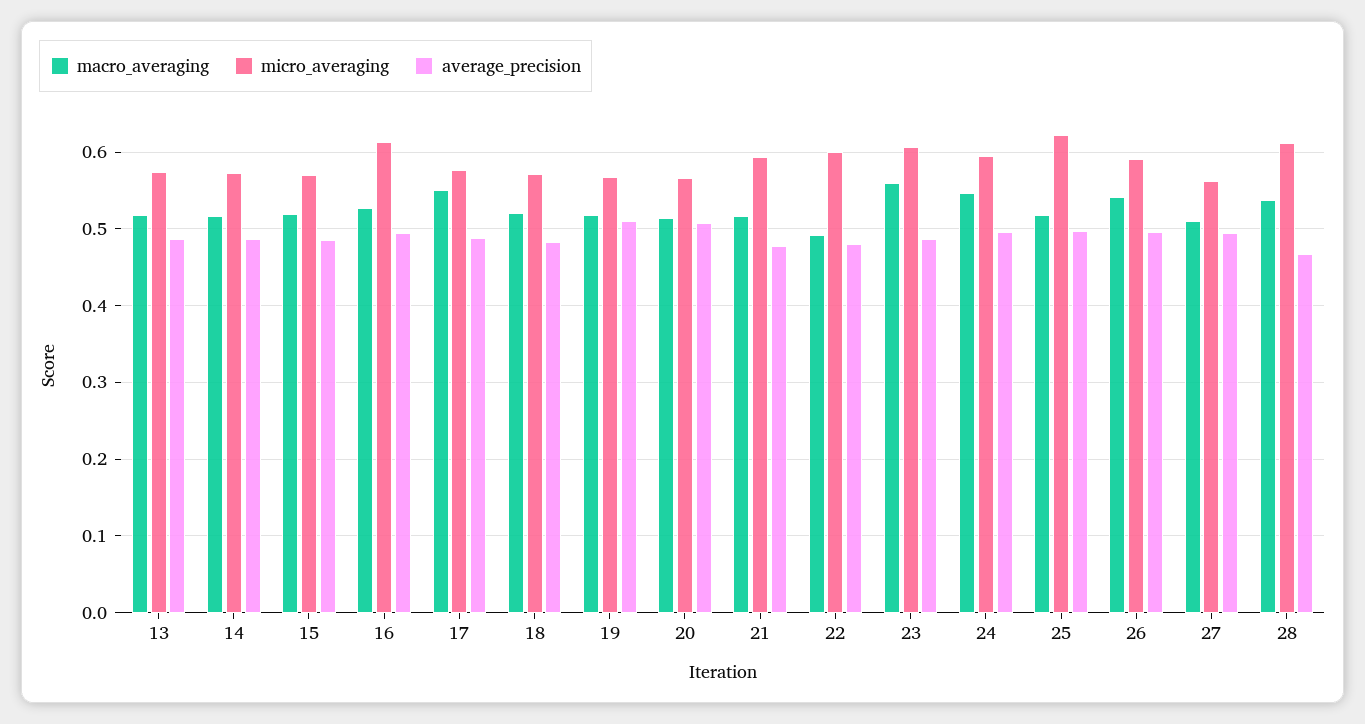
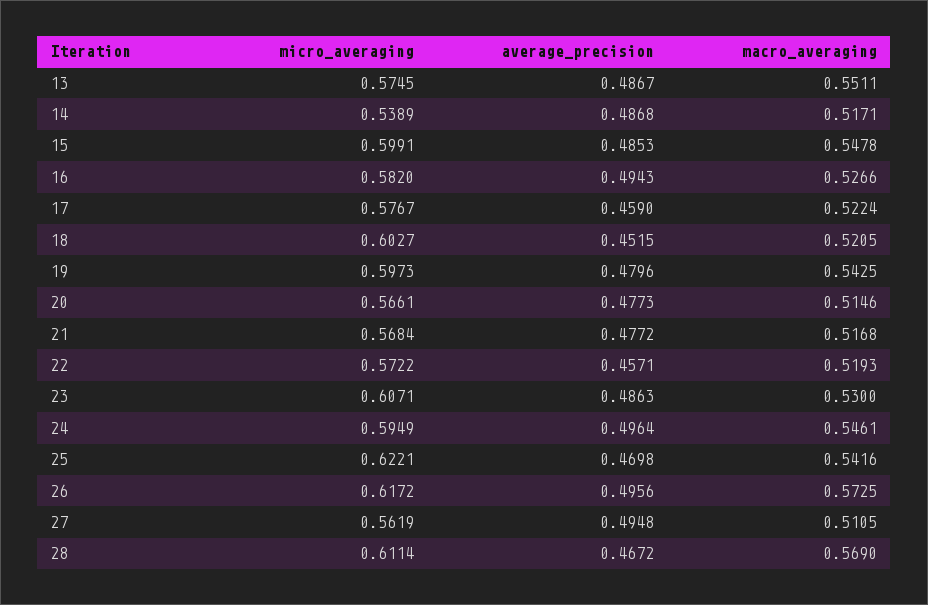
  {
    "macro_averaging": {
-     "13": 0.52,
+     "13": 0.5511,
      "14": 0.5171,
-     "15": 0.52,
+     "15": 0.5478,
      "16": 0.5266,
-     "17": 0.55,
+     "17": 0.5224,
      "18": 0.5205,
-     "19": 0.52,
+     "19": 0.5425,
      "20": 0.5146,
      "21": 0.5168,
-     "22": 0.49,
+     "22": 0.5193,
-     "23": 0.56,
+     "23": 0.53,
      "24": 0.5461,
-     "25": 0.52,
+     "25": 0.5416,
-     "26": 0.54,
+     "26": 0.5725,
      "27": 0.5105,
-     "28": 0.54
+     "28": 0.569
    },
    "micro_averaging": {
      "13": 0.5745,
-     "14": 0.57,
+     "14": 0.5389,
-     "15": 0.57,
+     "15": 0.5991,
-     "16": 0.61,
+     "16": 0.582,
      "17": 0.5767,
-     "18": 0.57,
+     "18": 0.6027,
-     "19": 0.57,
+     "19": 0.5973,
      "20": 0.5661,
-     "21": 0.59,
+     "21": 0.5684,
-     "22": 0.6,
+     "22": 0.5722,
      "23": 0.6071,
      "24": 0.5949,
      "25": 0.6221,
-     "26": 0.59,
+     "26": 0.6172,
      "27": 0.5619,
      "28": 0.6114
    },
    "average_precision": {
      "13": 0.4867,
      "14": 0.4868,
      "15": 0.4853,
      "16": 0.4943,
-     "17": 0.49,
+     "17": 0.459,
-     "18": 0.48,
+     "18": 0.4515,
-     "19": 0.51,
+     "19": 0.4796,
-     "20": 0.51,
+     "20": 0.4773,
      "21": 0.4772,
-     "22": 0.48,
+     "22": 0.4571,
      "23": 0.4863,
      "24": 0.4964,
-     "25": 0.5,
+     "25": 0.4698,
      "26": 0.4956,
      "27": 0.4948,
      "28": 0.4672
    }
  }

